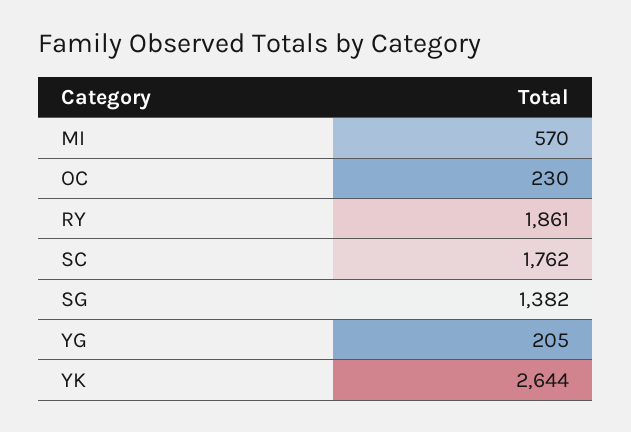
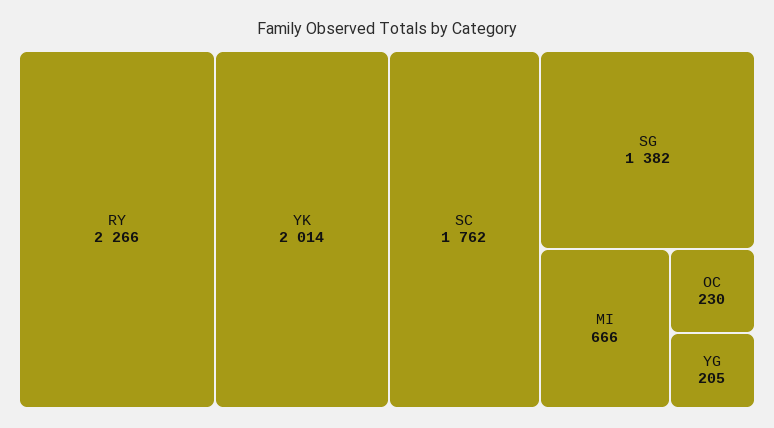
  {
-   "MI": 570,
+   "MI": 666,
    "OC": 230,
-   "RY": 1861,
+   "RY": 2266,
    "SC": 1762,
    "SG": 1382,
    "YG": 205,
-   "YK": 2644
+   "YK": 2014
  }

